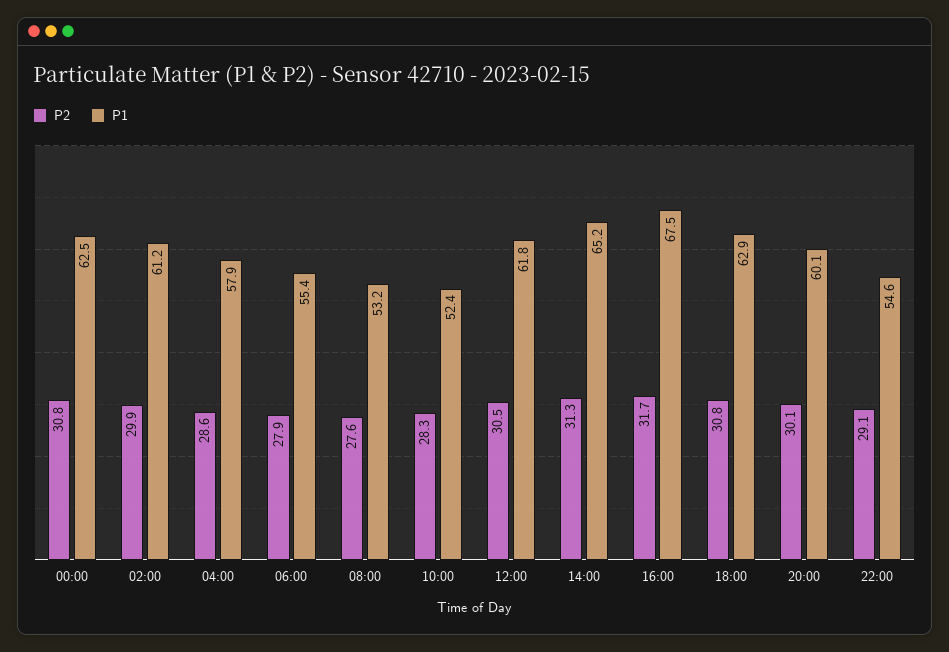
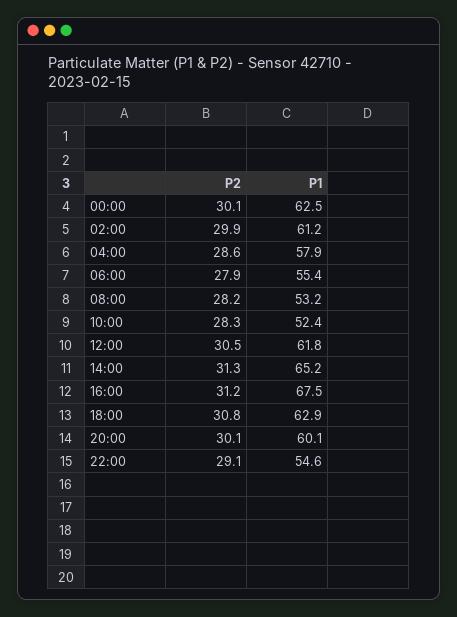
  {
    "P2": {
-     "00:00": 30.8,
+     "00:00": 30.1,
      "02:00": 29.9,
      "04:00": 28.6,
      "06:00": 27.9,
-     "08:00": 27.6,
+     "08:00": 28.2,
      "10:00": 28.3,
      "12:00": 30.5,
      "14:00": 31.3,
-     "16:00": 31.7,
+     "16:00": 31.2,
      "18:00": 30.8,
      "20:00": 30.1,
      "22:00": 29.1
    },
    "P1": {
      "00:00": 62.5,
      "02:00": 61.2,
      "04:00": 57.9,
      "06:00": 55.4,
      "08:00": 53.2,
      "10:00": 52.4,
      "12:00": 61.8,
      "14:00": 65.2,
      "16:00": 67.5,
      "18:00": 62.9,
      "20:00": 60.1,
      "22:00": 54.6
    }
  }

